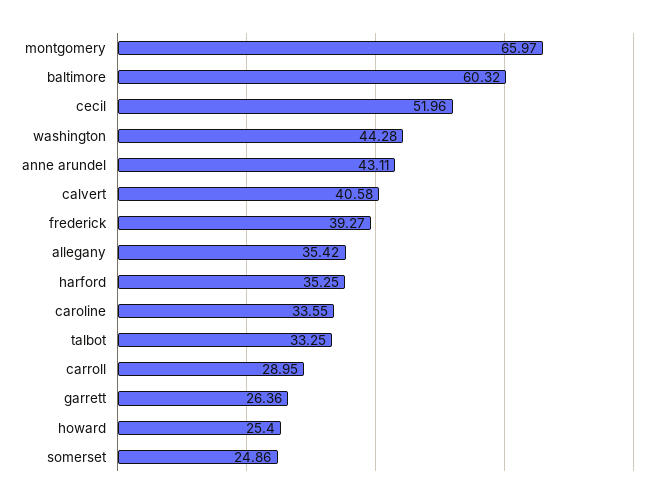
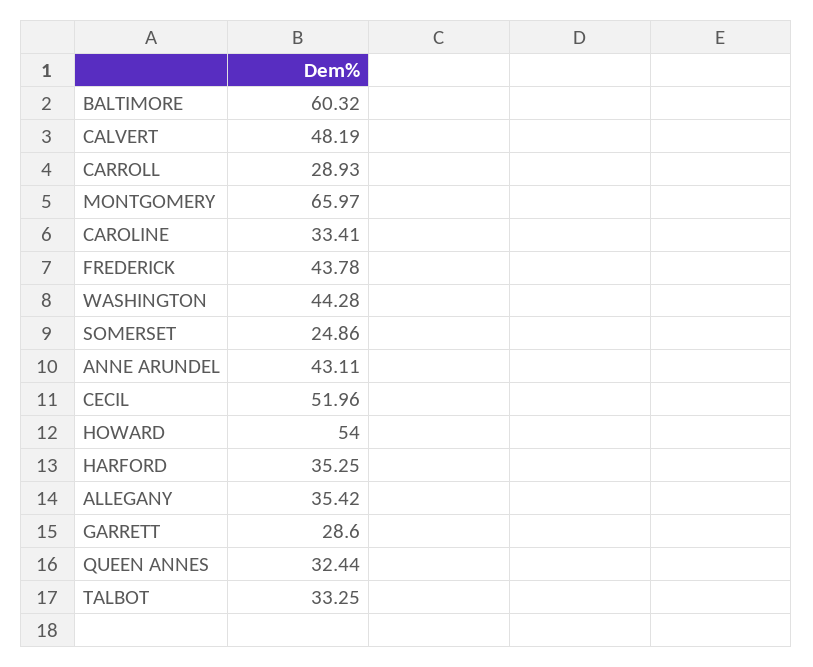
  {
    "montgomery": 65.97,
    "baltimore": 60.32,
    "cecil": 51.96,
    "washington": 44.28,
    "anne arundel": 43.11,
-   "calvert": 40.58,
+   "calvert": 48.19,
-   "frederick": 39.27,
+   "frederick": 43.78,
    "allegany": 35.42,
    "harford": 35.25,
-   "caroline": 33.55,
+   "caroline": 33.41,
    "talbot": 33.25,
-   "carroll": 28.95,
+   "carroll": 28.93,
-   "garrett": 26.36,
+   "garrett": 28.6,
-   "howard": 25.4,
+   "howard": 54,
-   "somerset": 24.86
+   "somerset": 24.86,
+   "QUEEN ANNES": 32.44
  }

